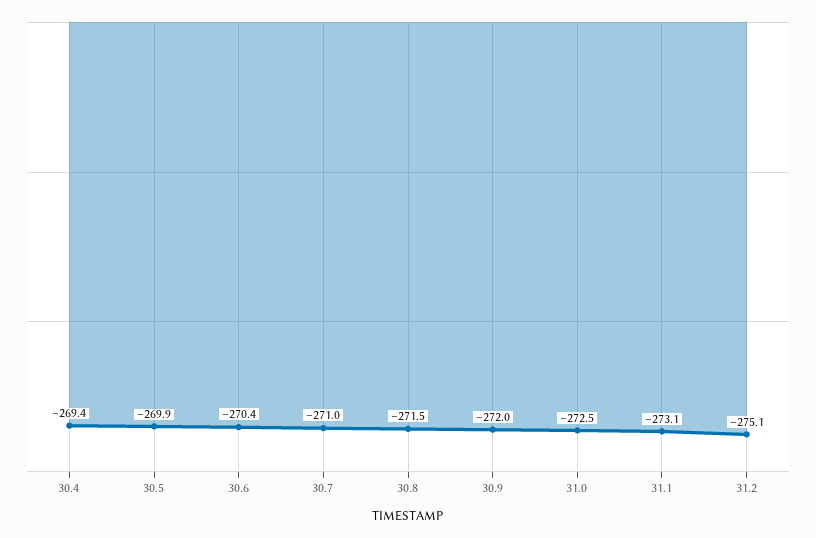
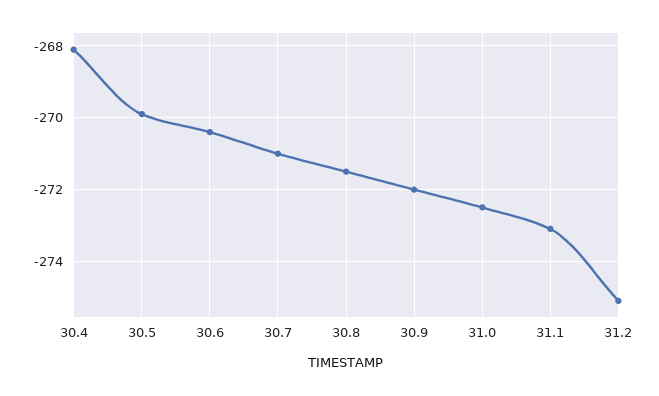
  {
-   "30.4": -269.4,
+   "30.4": -268,
    "30.5": -269.9,
    "30.6": -270.4,
    "30.7": -271,
    "30.8": -271.5,
    "30.9": -272,
    "31.0": -272.5,
    "31.1": -273.1,
    "31.2": -275.1
  }

